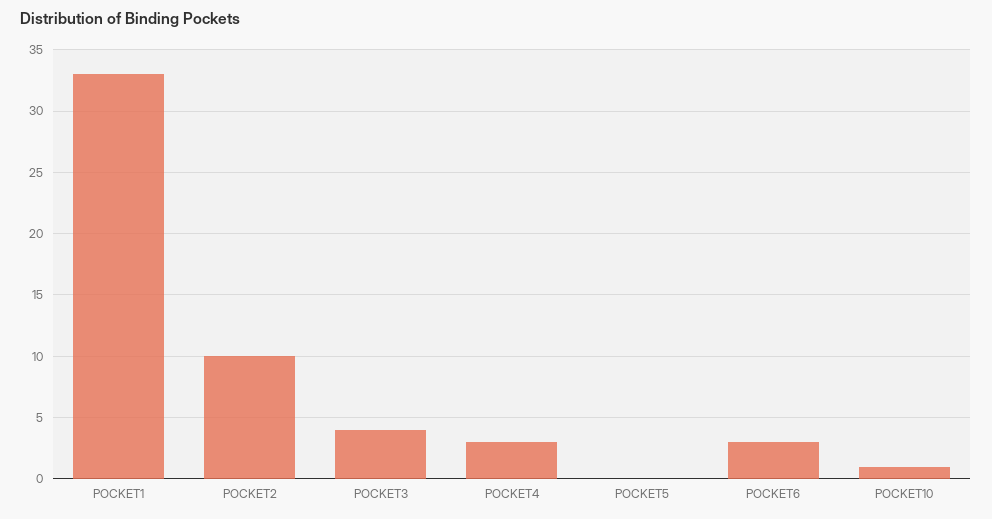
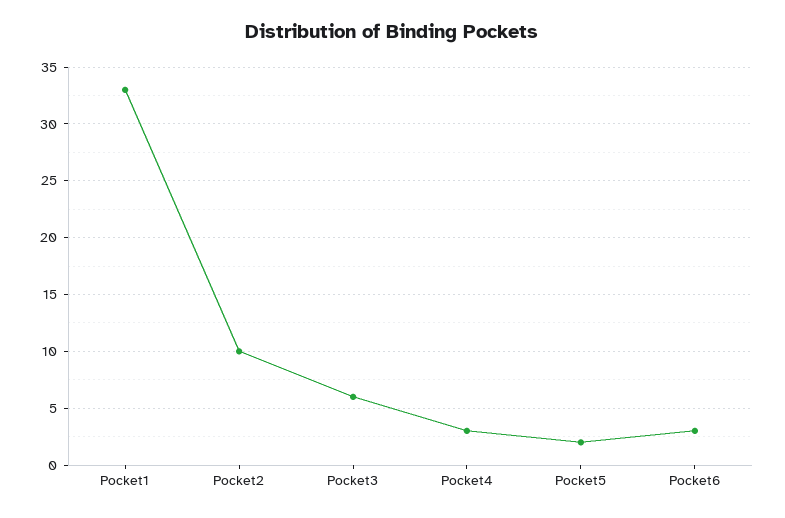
  {
    "POCKET1": 33,
    "POCKET2": 10,
-   "POCKET3": 4,
+   "POCKET3": 6,
    "POCKET4": 3,
-   "POCKET5": 0,
+   "POCKET5": 2,
-   "POCKET6": 3,
+   "POCKET6": 3
-   "POCKET10": 1
  }

